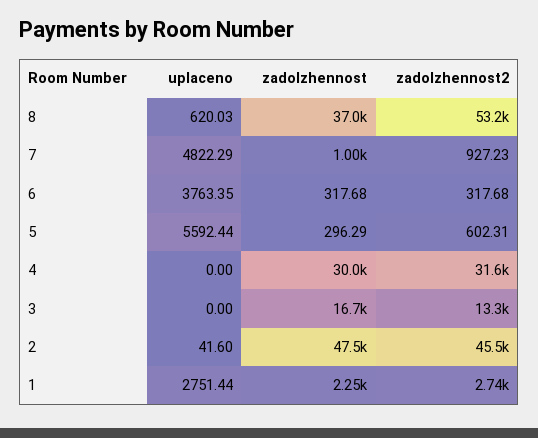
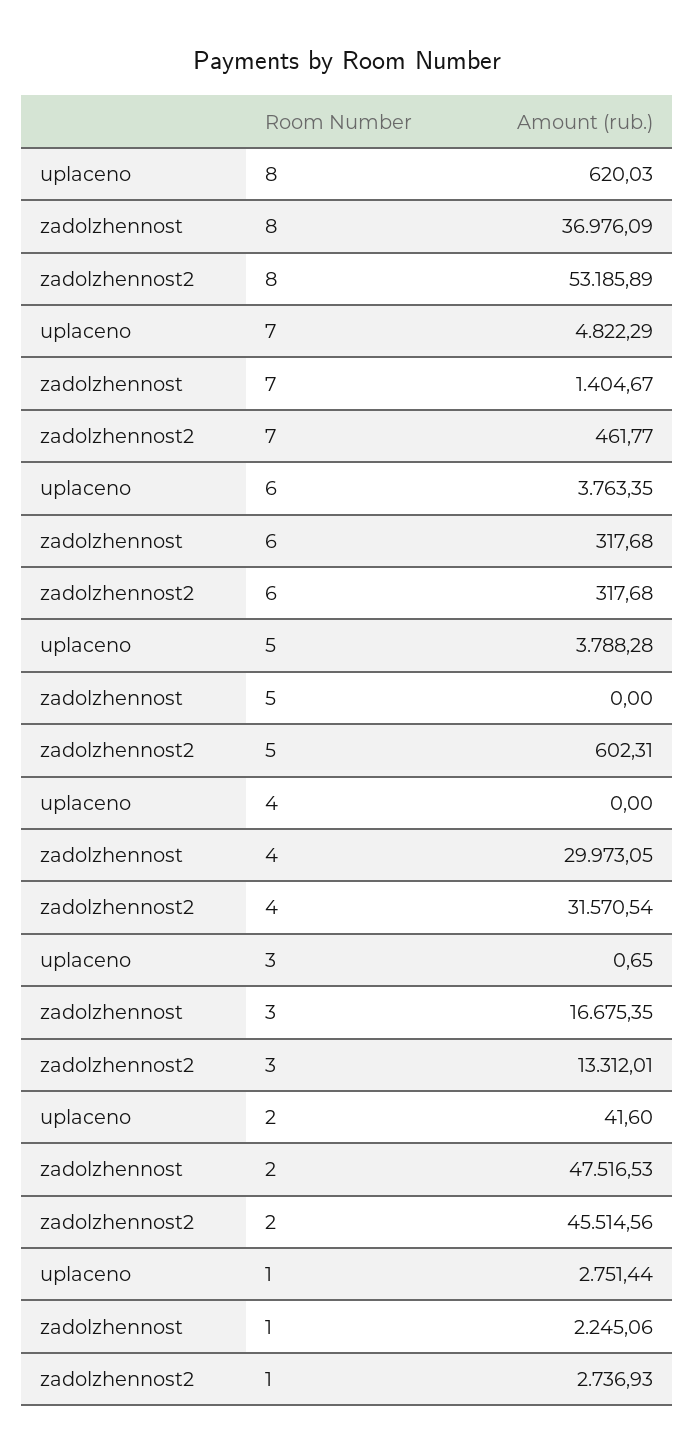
  {
    "uplaceno": {
      "8": 620.03,
      "7": 4822.29,
      "6": 3763.35,
-     "5": 5592.44,
+     "5": 3788.28,
      "4": 0,
-     "3": 0,
+     "3": 0.65,
      "2": 41.6,
      "1": 2751.44
    },
    "zadolzhennost": {
      "8": 36976.09,
-     "7": 1000,
+     "7": 1404.67,
      "6": 317.68,
-     "5": 296.29,
+     "5": 0,
      "4": 29973.05,
      "3": 16675.35,
      "2": 47516.53,
      "1": 2245.06
    },
    "zadolzhennost2": {
      "8": 53185.89,
-     "7": 927.23,
+     "7": 461.77,
      "6": 317.68,
      "5": 602.31,
      "4": 31570.54,
      "3": 13312.01,
      "2": 45514.56,
      "1": 2736.93
    }
  }

